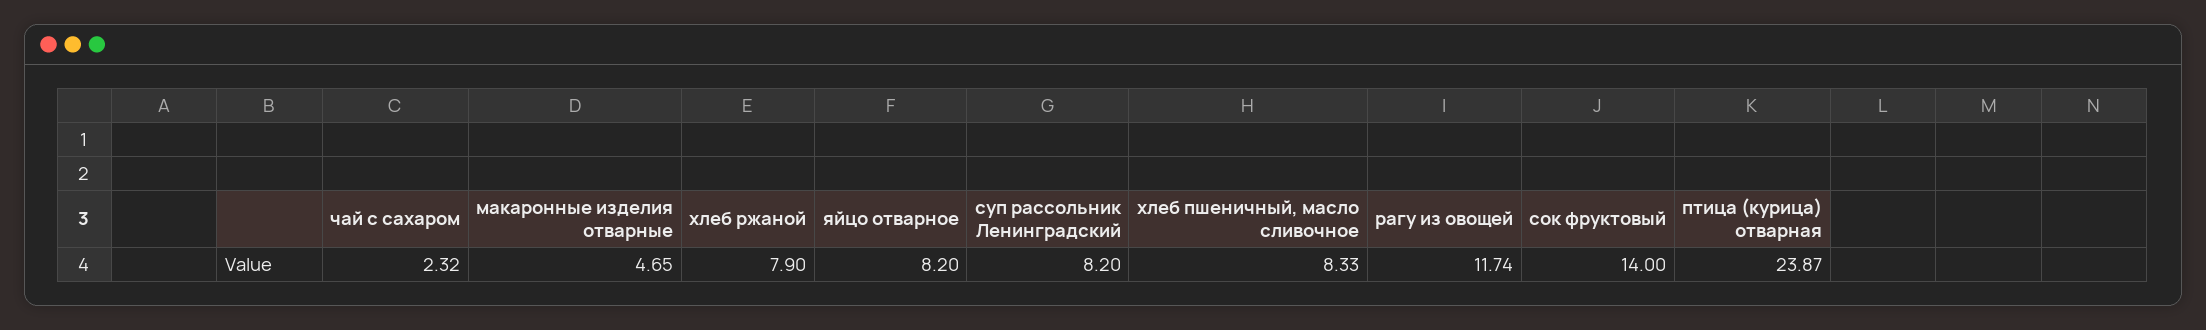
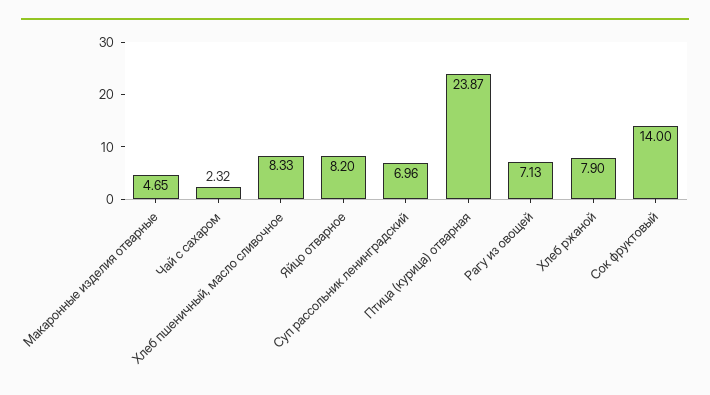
  {
    "чай с сахаром": 2.32,
    "макаронные изделия отварные": 4.65,
    "хлеб ржаной": 7.9,
    "яйцо отварное": 8.2,
-   "суп рассольник Ленинградский": 8.2,
+   "суп рассольник Ленинградский": 6.96,
    "хлеб пшеничный, масло сливочное": 8.33,
-   "рагу из овощей": 11.74,
+   "рагу из овощей": 7.13,
    "сок фруктовый": 14,
    "птица (курица) отварная": 23.87
  }

